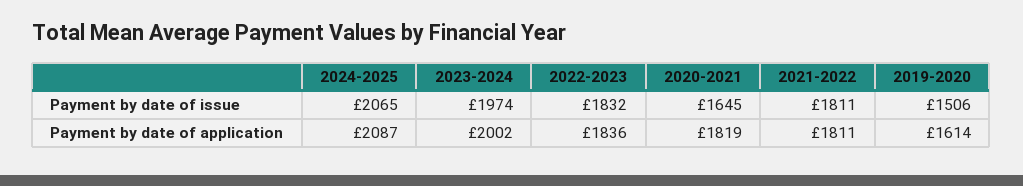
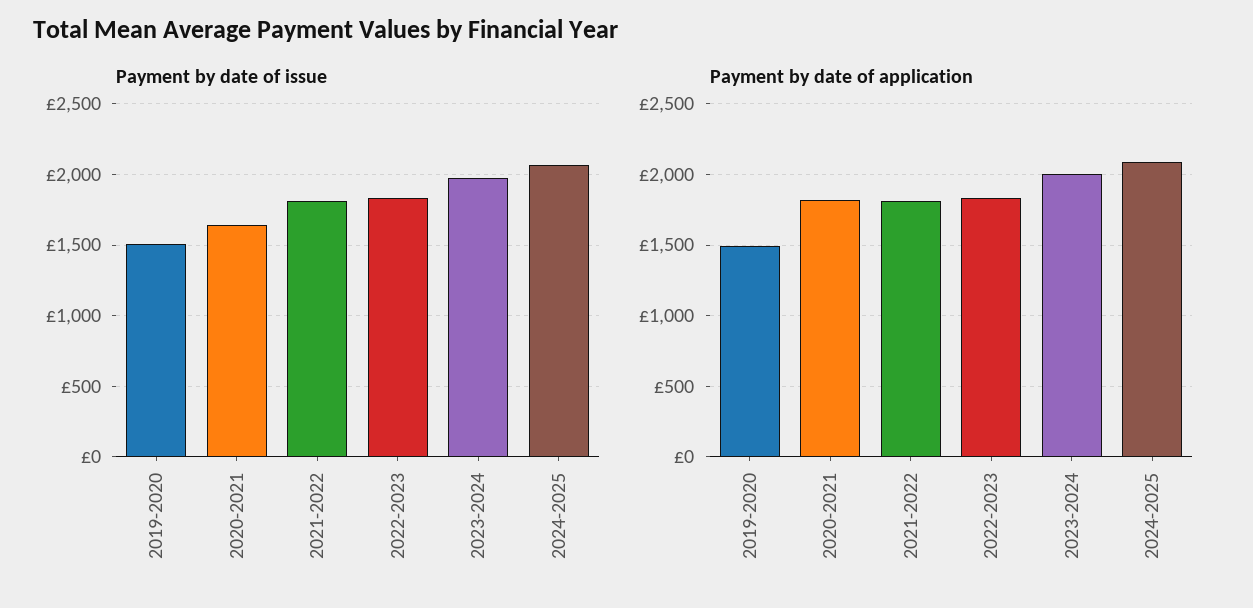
  {
    "Payment by date of issue": {
      "2024-2025": 2065,
      "2023-2024": 1974,
      "2022-2023": 1832,
      "2020-2021": 1645,
      "2021-2022": 1811,
      "2019-2020": 1506
    },
    "Payment by date of application": {
      "2024-2025": 2087,
      "2023-2024": 2002,
      "2022-2023": 1836,
      "2020-2021": 1819,
      "2021-2022": 1811,
-     "2019-2020": 1614
+     "2019-2020": 1500
    }
  }

